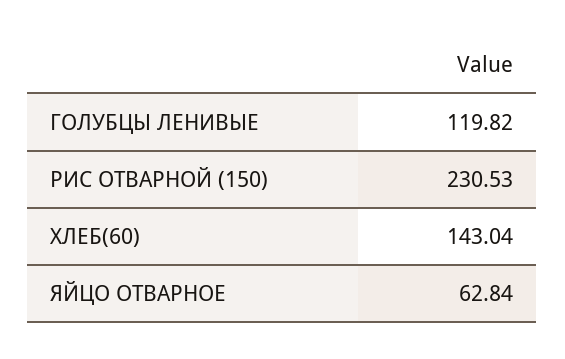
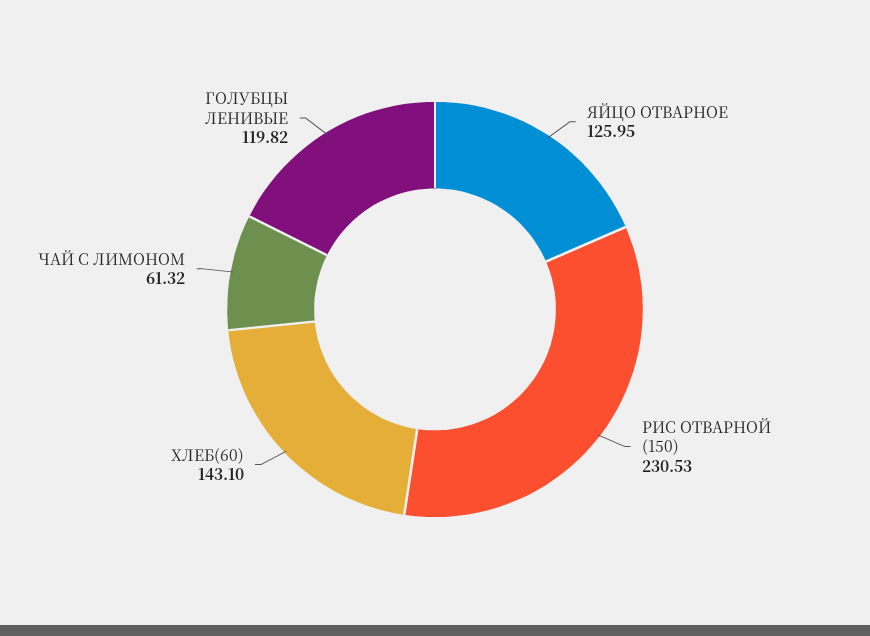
  {
    "ГОЛУБЦЫ ЛЕНИВЫЕ": 119.82,
    "РИС ОТВАРНОЙ (150)": 230.53,
-   "ХЛЕБ(60)": 143.04,
+   "ХЛЕБ(60)": 143.1,
-   "ЯЙЦО ОТВАРНОЕ": 62.84
+   "ЯЙЦО ОТВАРНОЕ": 125.95,
+   "ЧАЙ С ЛИМОНОМ": 61.32
  }

